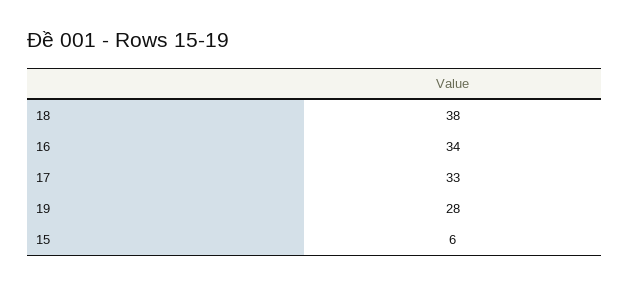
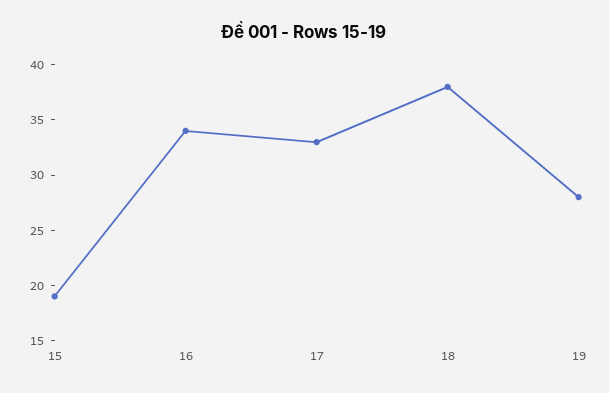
  {
    "18": 38,
    "16": 34,
    "17": 33,
    "19": 28,
-   "15": 6
+   "15": 19
  }

